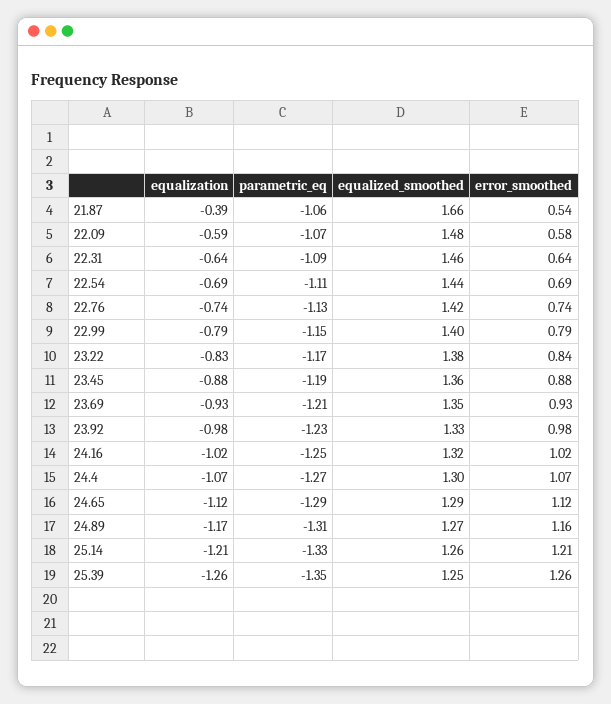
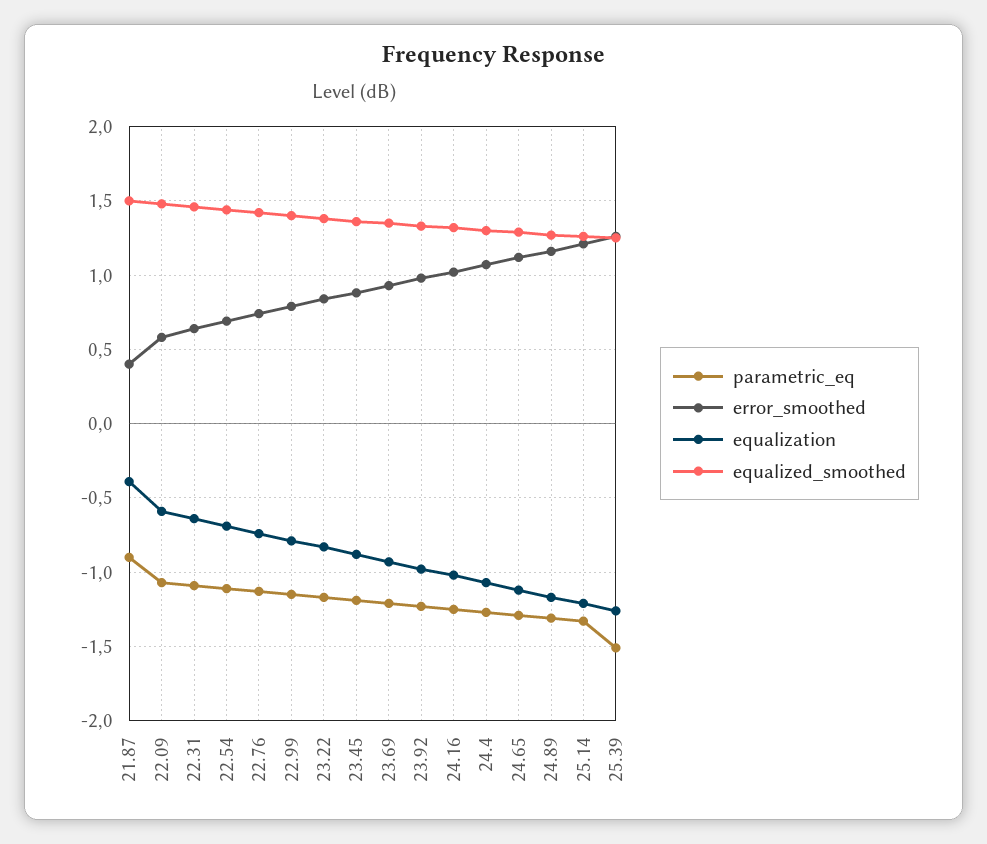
  {
    "equalization": {
      "21.87": -0.39,
      "22.09": -0.59,
      "22.31": -0.64,
      "22.54": -0.69,
      "22.76": -0.74,
      "22.99": -0.79,
      "23.22": -0.83,
      "23.45": -0.88,
      "23.69": -0.93,
      "23.92": -0.98,
      "24.16": -1.02,
      "24.4": -1.07,
      "24.65": -1.12,
      "24.89": -1.17,
      "25.14": -1.21,
      "25.39": -1.26
    },
    "parametric_eq": {
-     "21.87": -1.06,
+     "21.87": -0.9,
      "22.09": -1.07,
      "22.31": -1.09,
      "22.54": -1.11,
      "22.76": -1.13,
      "22.99": -1.15,
      "23.22": -1.17,
      "23.45": -1.19,
      "23.69": -1.21,
      "23.92": -1.23,
      "24.16": -1.25,
      "24.4": -1.27,
      "24.65": -1.29,
      "24.89": -1.31,
      "25.14": -1.33,
-     "25.39": -1.35
+     "25.39": -1.5
    },
    "equalized_smoothed": {
-     "21.87": 1.66,
+     "21.87": 1.5,
      "22.09": 1.48,
      "22.31": 1.46,
      "22.54": 1.44,
      "22.76": 1.42,
      "22.99": 1.4,
      "23.22": 1.38,
      "23.45": 1.36,
      "23.69": 1.35,
      "23.92": 1.33,
      "24.16": 1.32,
      "24.4": 1.3,
      "24.65": 1.29,
      "24.89": 1.27,
      "25.14": 1.26,
      "25.39": 1.25
    },
    "error_smoothed": {
-     "21.87": 0.54,
+     "21.87": 0.4,
      "22.09": 0.58,
      "22.31": 0.64,
      "22.54": 0.69,
      "22.76": 0.74,
      "22.99": 0.79,
      "23.22": 0.84,
      "23.45": 0.88,
      "23.69": 0.93,
      "23.92": 0.98,
      "24.16": 1.02,
      "24.4": 1.07,
      "24.65": 1.12,
      "24.89": 1.16,
      "25.14": 1.21,
      "25.39": 1.26
    }
  }

